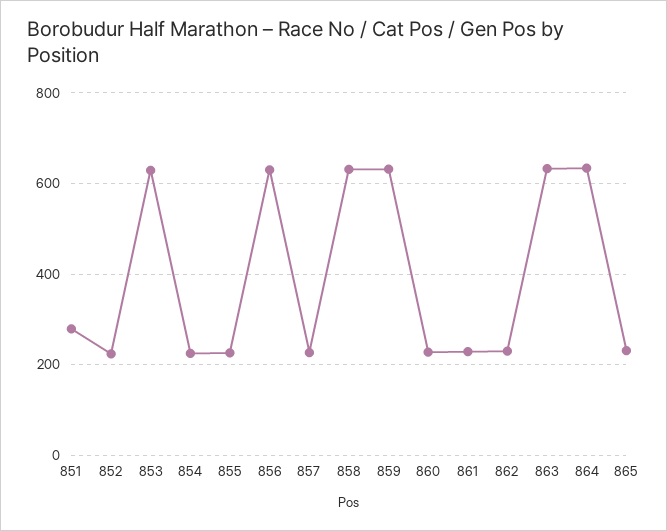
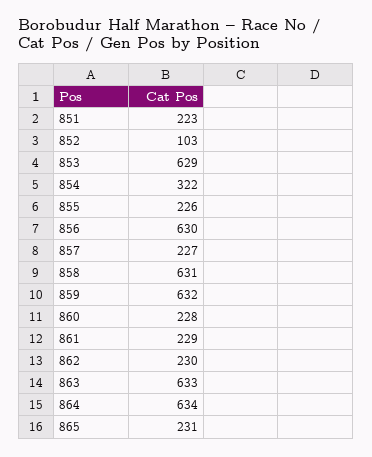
  {
-   "851": 280,
+   "851": 223,
-   "852": 220,
+   "852": 103,
    "853": 629,
-   "854": 220,
+   "854": 322,
    "855": 226,
    "856": 630,
    "857": 227,
    "858": 631,
    "859": 632,
    "860": 228,
    "861": 229,
    "862": 230,
    "863": 633,
    "864": 634,
    "865": 231
  }

